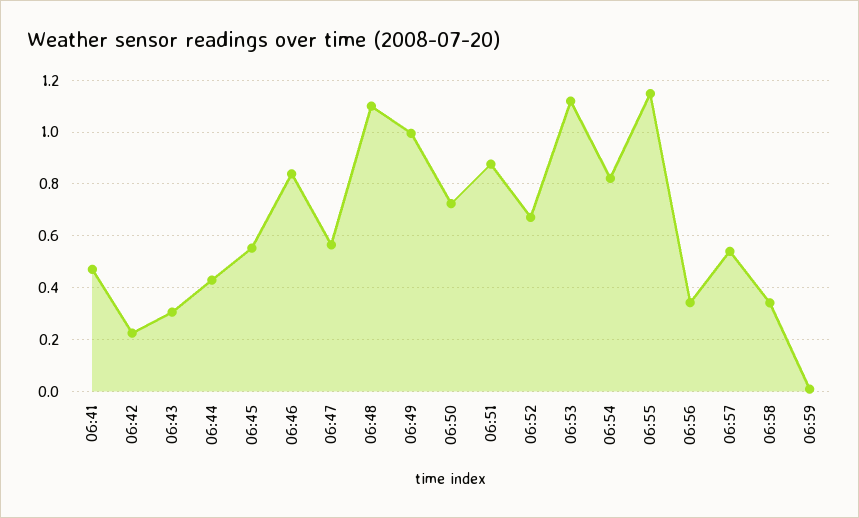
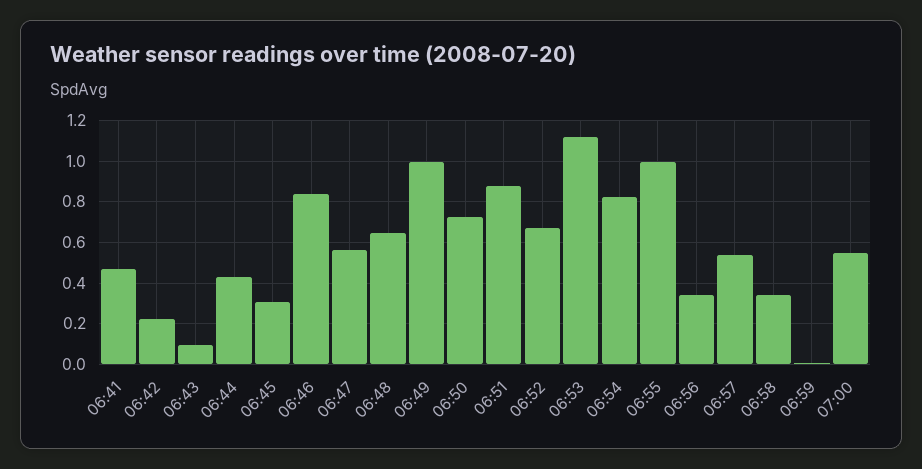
  {
    "06:41": 0.475,
    "06:42": 0.225,
-   "06:43": 0.3,
+   "06:43": 0.1,
    "06:44": 0.425,
-   "06:45": 0.55,
+   "06:45": 0.3,
    "06:46": 0.85,
    "06:47": 0.575,
-   "06:48": 1.1,
+   "06:48": 0.65,
    "06:49": 1,
    "06:50": 0.725,
    "06:51": 0.875,
    "06:52": 0.675,
    "06:53": 1.125,
    "06:54": 0.825,
-   "06:55": 1.15,
+   "06:55": 1,
    "06:56": 0.35,
    "06:57": 0.55,
    "06:58": 0.35,
-   "06:59": 0
+   "06:59": 0,
+   "07:00": 0.55
  }

